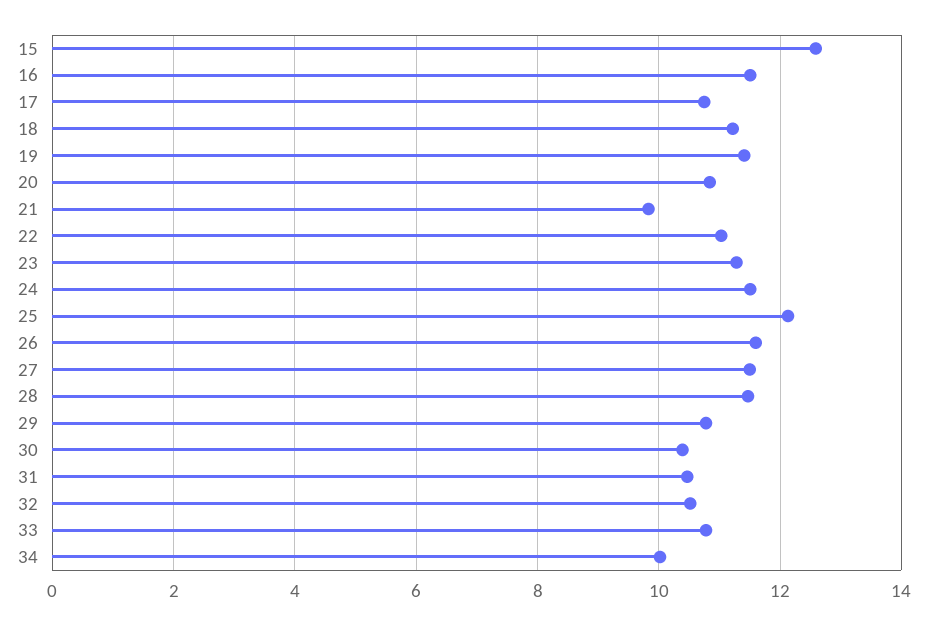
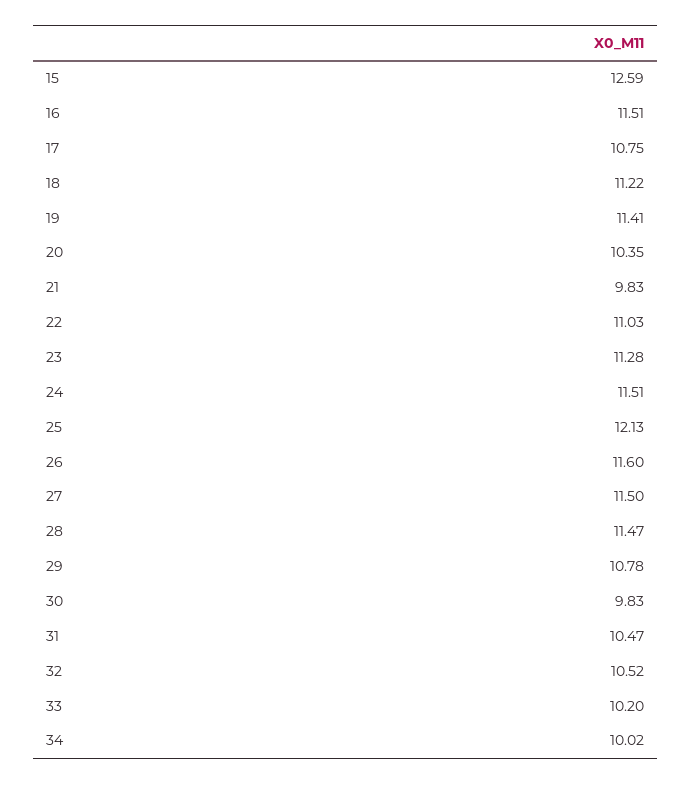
  {
    "15": 12.59,
    "16": 11.51,
    "17": 10.75,
    "18": 11.22,
    "19": 11.41,
-   "20": 10.8,
+   "20": 10.35,
    "21": 9.83,
    "22": 11.03,
    "23": 11.28,
    "24": 11.51,
    "25": 12.13,
    "26": 11.6,
    "27": 11.5,
    "28": 11.47,
    "29": 10.78,
-   "30": 10.4,
+   "30": 9.83,
    "31": 10.47,
    "32": 10.52,
-   "33": 10.8,
+   "33": 10.2,
    "34": 10.02
  }

